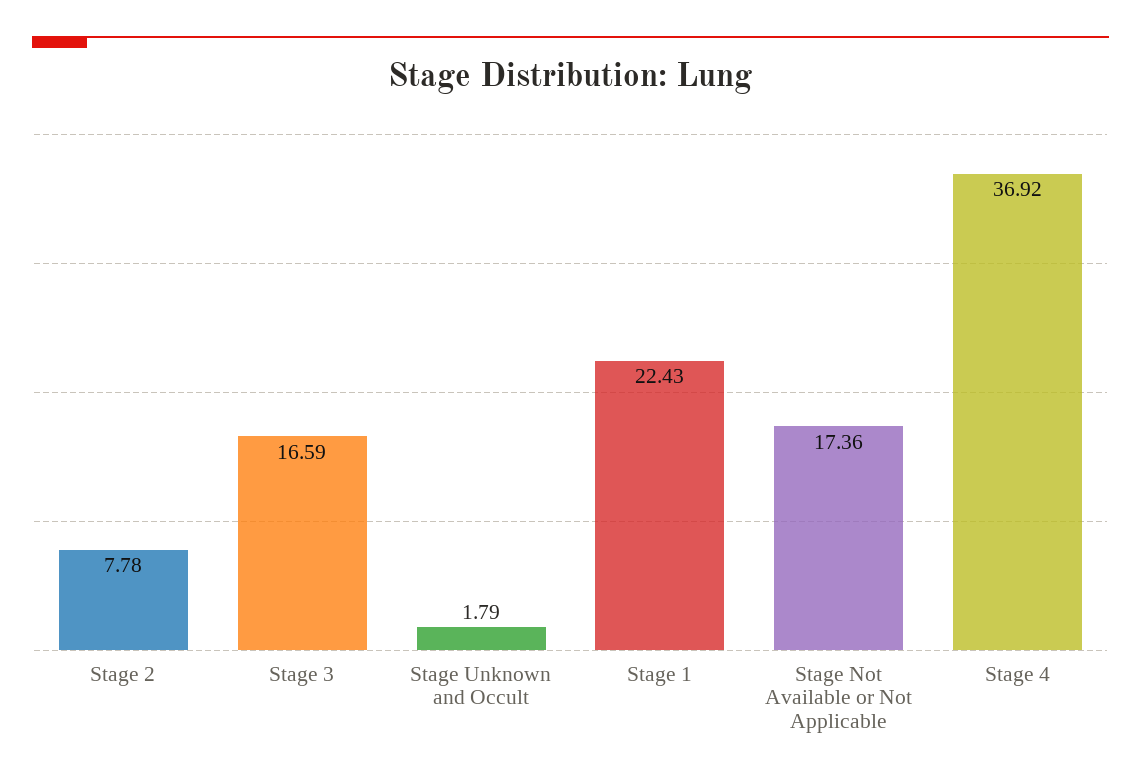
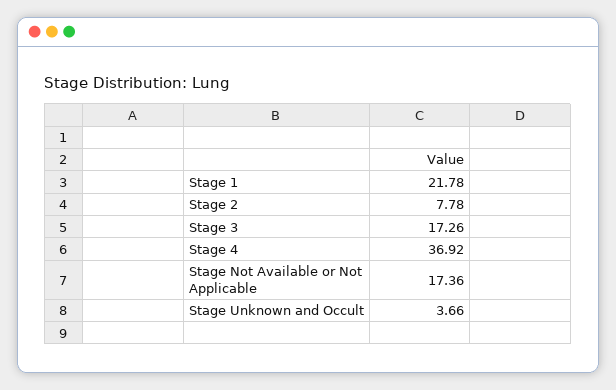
  {
    "Stage 2": 7.78,
-   "Stage 3": 16.59,
+   "Stage 3": 17.26,
-   "Stage Unknown and Occult": 1.79,
+   "Stage Unknown and Occult": 3.66,
-   "Stage 1": 22.43,
+   "Stage 1": 21.78,
    "Stage Not Available or Not Applicable": 17.36,
    "Stage 4": 36.92
  }

